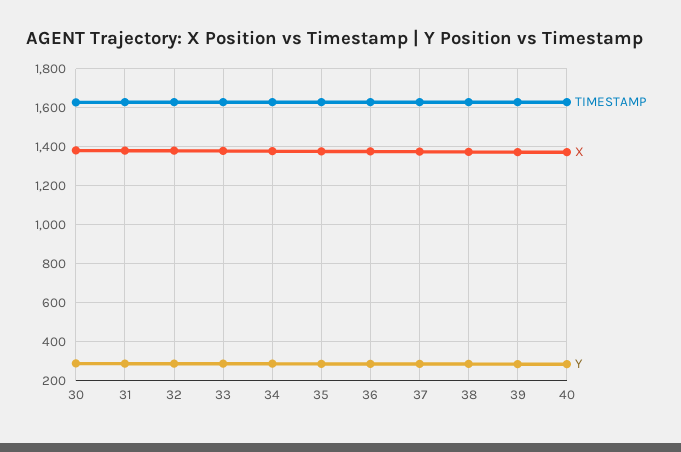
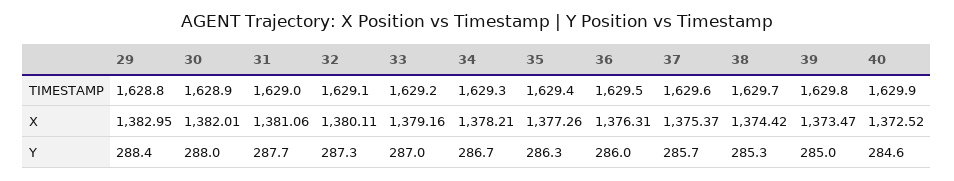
  {
    "TIMESTAMP": {
      "30": 1628.9,
      "31": 1629,
      "32": 1629.1,
      "33": 1629.2,
      "34": 1629.3,
      "35": 1629.4,
      "36": 1629.5,
      "37": 1629.6,
      "38": 1629.7,
      "39": 1629.8,
-     "40": 1629.9
+     "40": 1629.9,
+     "29": 1628.8
    },
    "X": {
      "30": 1382.01,
      "31": 1381.06,
      "32": 1380.11,
      "33": 1379.16,
      "34": 1378.21,
      "35": 1377.26,
      "36": 1376.31,
      "37": 1375.37,
      "38": 1374.42,
      "39": 1373.47,
-     "40": 1372.52
+     "40": 1372.52,
+     "29": 1382.95
    },
    "Y": {
      "30": 288,
      "31": 287.7,
      "32": 287.3,
      "33": 287,
      "34": 286.7,
      "35": 286.3,
      "36": 286,
      "37": 285.7,
      "38": 285.3,
      "39": 285,
-     "40": 284.6
+     "40": 284.6,
+     "29": 288.4
    }
  }

